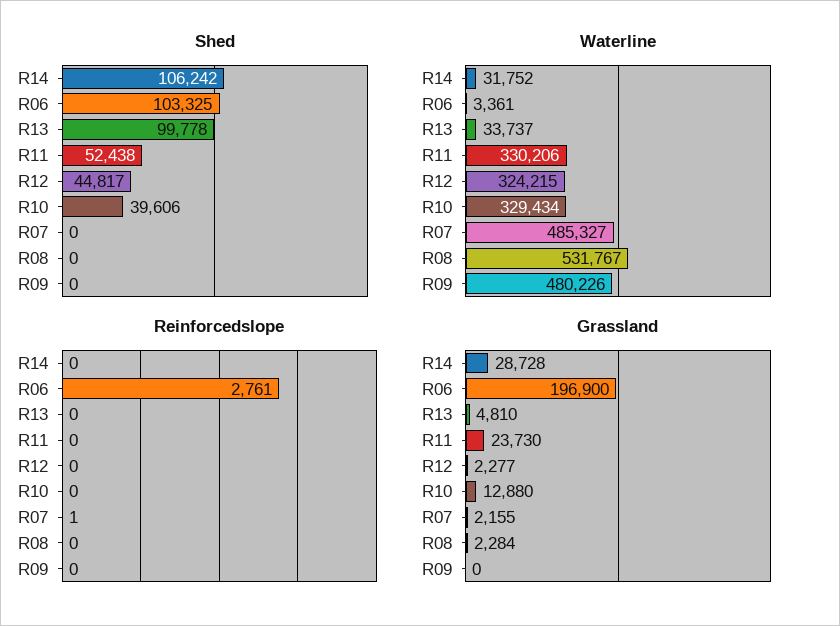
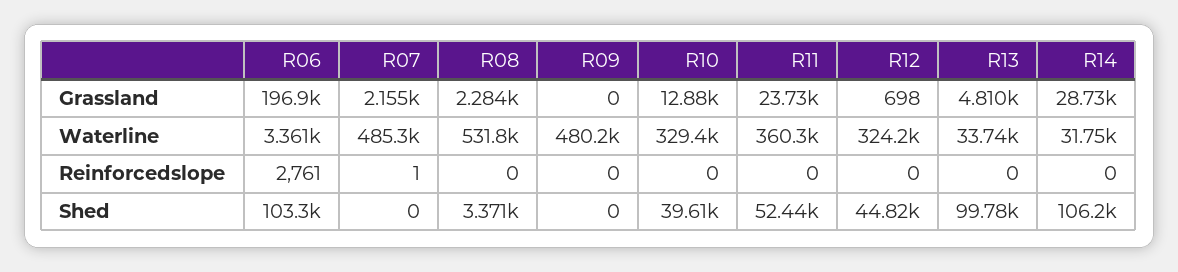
  {
    "Shed": {
      "R14": 106242,
      "R06": 103325,
      "R13": 99778,
      "R11": 52438,
      "R12": 44817,
      "R10": 39606,
      "R07": 0,
-     "R08": 0,
+     "R08": 3371,
      "R09": 0
    },
    "Waterline": {
      "R14": 31752,
      "R06": 3361,
      "R13": 33737,
-     "R11": 330206,
+     "R11": 360300,
      "R12": 324215,
      "R10": 329434,
      "R07": 485327,
      "R08": 531767,
      "R09": 480226
    },
    "Reinforcedslope": {
      "R14": 0,
      "R06": 2761,
      "R13": 0,
      "R11": 0,
      "R12": 0,
      "R10": 0,
      "R07": 1,
      "R08": 0,
      "R09": 0
    },
    "Grassland": {
      "R14": 28728,
      "R06": 196900,
      "R13": 4810,
      "R11": 23730,
-     "R12": 2277,
+     "R12": 698,
      "R10": 12880,
      "R07": 2155,
      "R08": 2284,
      "R09": 0
    }
  }

